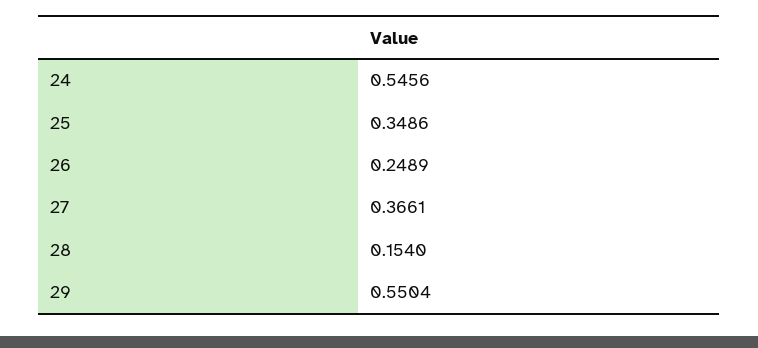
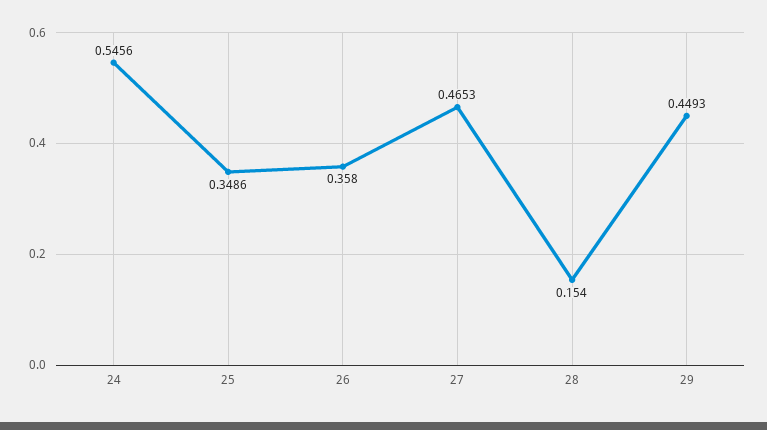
  {
    "24": 0.5456,
    "25": 0.3486,
-   "26": 0.2489,
+   "26": 0.358,
-   "27": 0.3661,
+   "27": 0.4653,
    "28": 0.154,
-   "29": 0.5504
+   "29": 0.4493
  }

